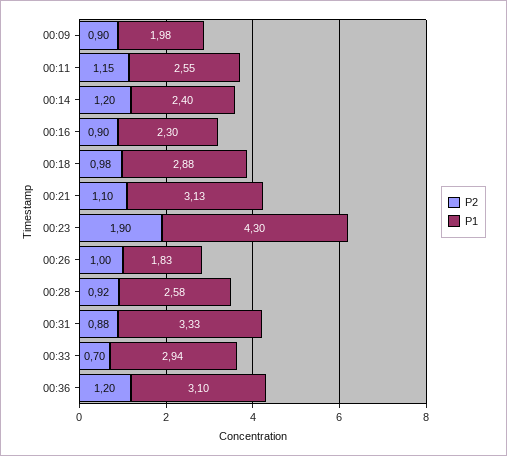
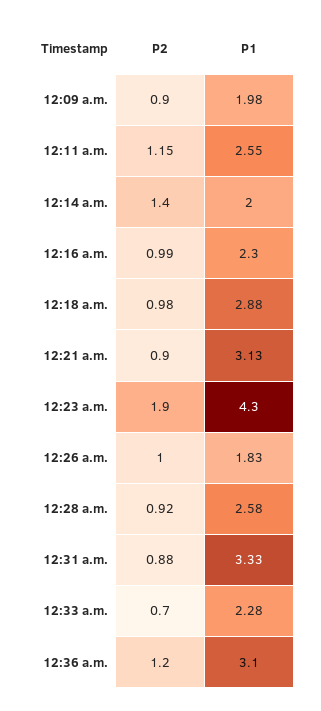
  {
    "P2": {
      "00:09": 0.9,
      "00:11": 1.15,
-     "00:14": 1.2,
+     "00:14": 1.4,
-     "00:16": 0.9,
+     "00:16": 0.99,
      "00:18": 0.98,
-     "00:21": 1.1,
+     "00:21": 0.9,
      "00:23": 1.9,
      "00:26": 1,
      "00:28": 0.92,
      "00:31": 0.88,
      "00:33": 0.7,
      "00:36": 1.2
    },
    "P1": {
      "00:09": 1.98,
      "00:11": 2.55,
-     "00:14": 2.4,
+     "00:14": 2,
      "00:16": 2.3,
      "00:18": 2.88,
      "00:21": 3.13,
      "00:23": 4.3,
      "00:26": 1.83,
      "00:28": 2.58,
      "00:31": 3.33,
-     "00:33": 2.94,
+     "00:33": 2.28,
      "00:36": 3.1
    }
  }

